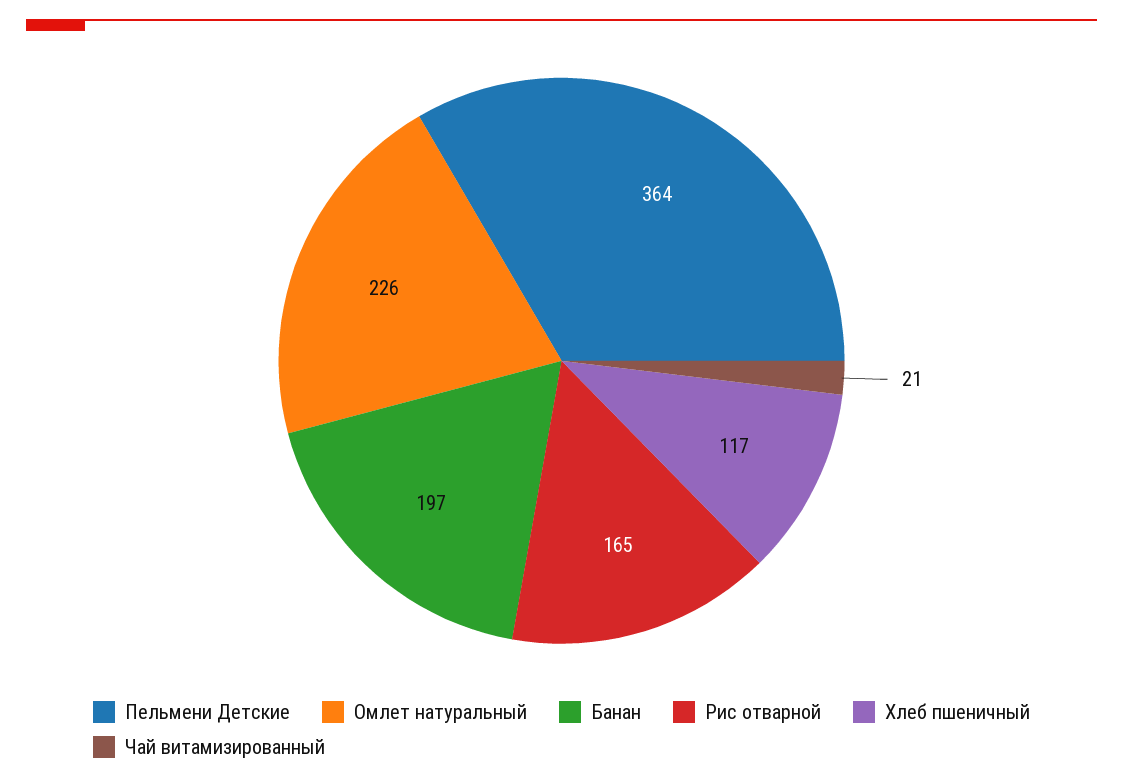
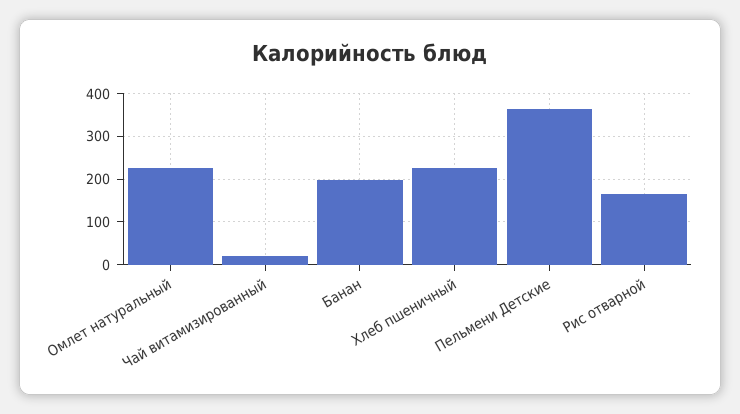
  {
    "Пельмени Детские": 364,
    "Омлет натуральный": 226,
    "Банан": 197,
    "Рис отварной": 165,
-   "Хлеб пшеничный": 117,
+   "Хлеб пшеничный": 220,
    "Чай витамизированный": 21
  }

